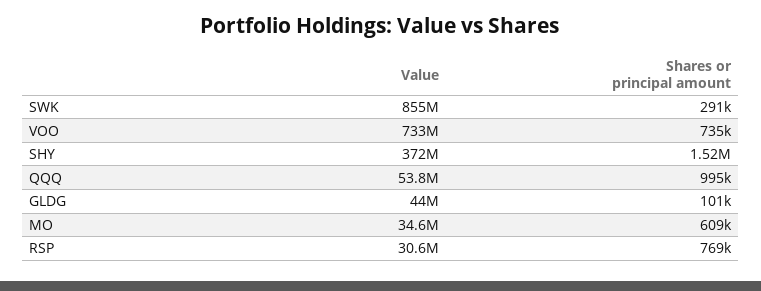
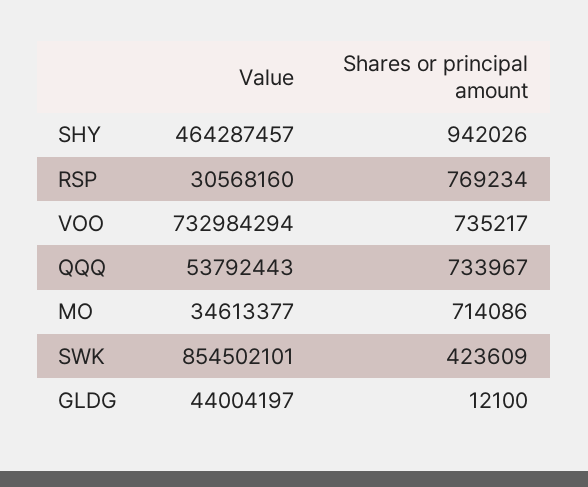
  {
    "Value": {
      "SWK": 854502101,
      "VOO": 732984294,
-     "SHY": 372000000,
+     "SHY": 464287457,
      "QQQ": 53792443,
      "GLDG": 44004197,
      "MO": 34613377,
      "RSP": 30568160
    },
    "Shares or principal amount": {
-     "SWK": 291000,
+     "SWK": 423609,
      "VOO": 735217,
-     "SHY": 1520000,
+     "SHY": 942026,
-     "QQQ": 995000,
+     "QQQ": 733967,
-     "GLDG": 101000,
+     "GLDG": 12100,
-     "MO": 609000,
+     "MO": 714086,
      "RSP": 769234
    }
  }

